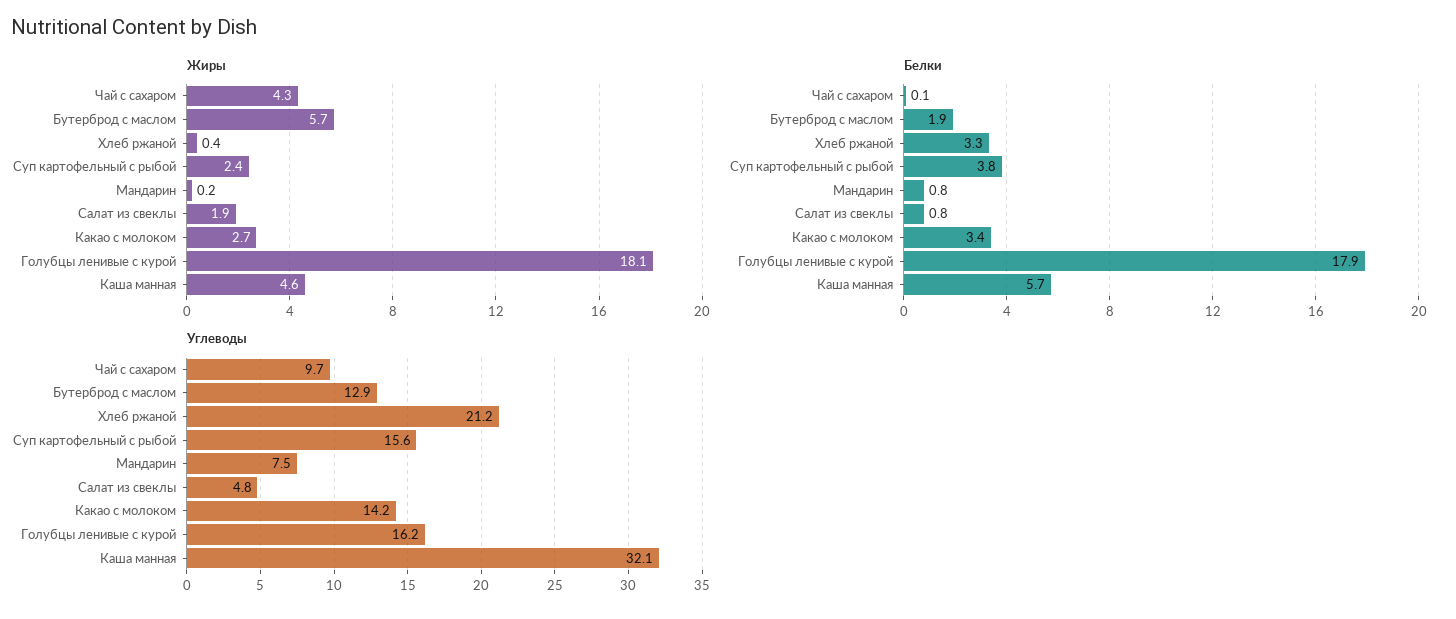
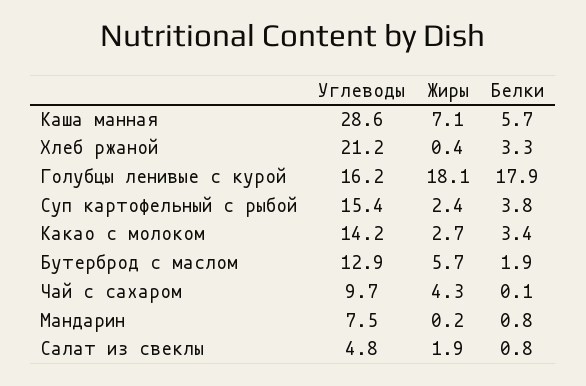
  {
    "Жиры": {
      "Чай с сахаром": 4.3,
      "Бутерброд с маслом": 5.7,
      "Хлеб ржаной": 0.4,
      "Суп картофельный с рыбой": 2.4,
      "Мандарин": 0.2,
      "Салат из свеклы": 1.9,
      "Какао с молоком": 2.7,
      "Голубцы ленивые с курой": 18.1,
-     "Каша манная": 4.6
+     "Каша манная": 7.1
    },
    "Белки": {
      "Чай с сахаром": 0.1,
      "Бутерброд с маслом": 1.9,
      "Хлеб ржаной": 3.3,
      "Суп картофельный с рыбой": 3.8,
      "Мандарин": 0.8,
      "Салат из свеклы": 0.8,
      "Какао с молоком": 3.4,
      "Голубцы ленивые с курой": 17.9,
      "Каша манная": 5.7
    },
    "Углеводы": {
      "Чай с сахаром": 9.7,
      "Бутерброд с маслом": 12.9,
      "Хлеб ржаной": 21.2,
-     "Суп картофельный с рыбой": 15.6,
+     "Суп картофельный с рыбой": 15.4,
      "Мандарин": 7.5,
      "Салат из свеклы": 4.8,
      "Какао с молоком": 14.2,
      "Голубцы ленивые с курой": 16.2,
-     "Каша манная": 32.1
+     "Каша манная": 28.6
    }
  }

